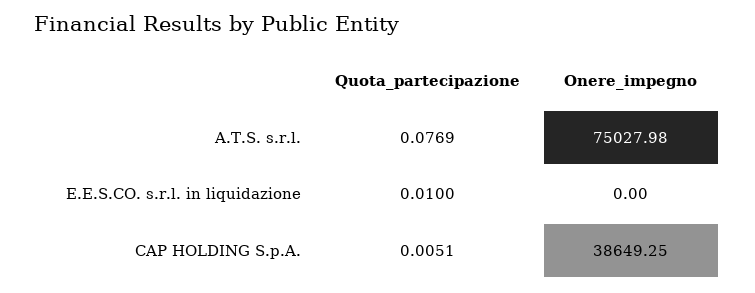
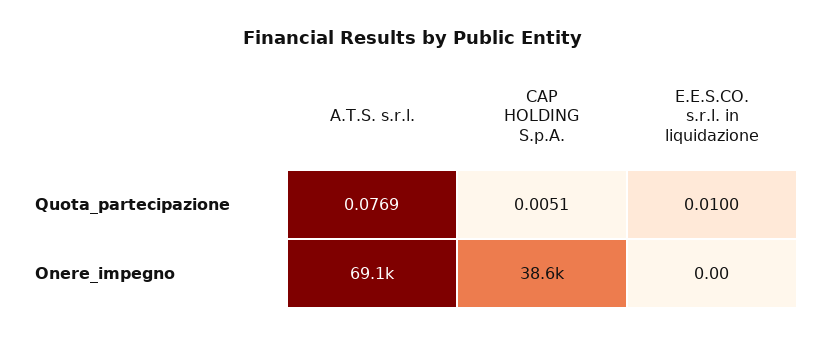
  {
    "Quota_partecipazione": {
      "A.T.S. s.r.l.": 0.0769,
      "E.E.S.CO. s.r.l. in liquidazione": 0.01,
      "CAP HOLDING S.p.A.": 0.0051
    },
    "Onere_impegno": {
-     "A.T.S. s.r.l.": 75027.98,
+     "A.T.S. s.r.l.": 69100,
      "E.E.S.CO. s.r.l. in liquidazione": 0,
      "CAP HOLDING S.p.A.": 38649.25
    }
  }

